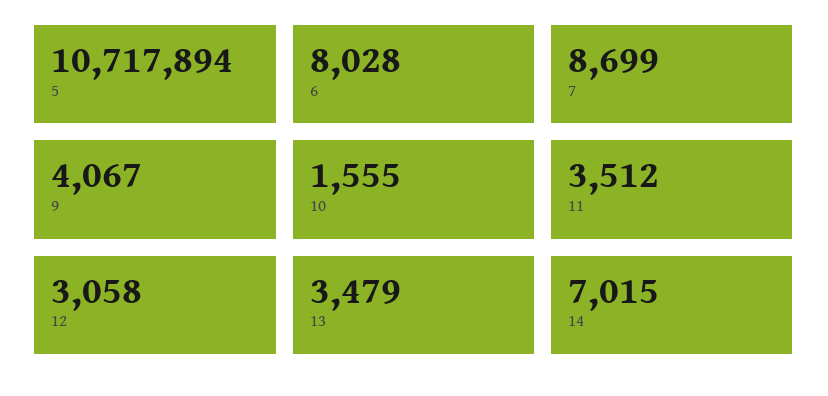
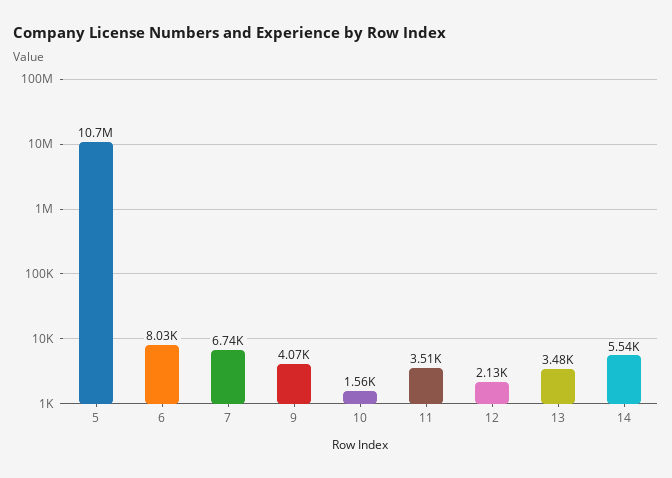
  {
    "5": 10717894,
    "6": 8028,
-   "7": 8699,
+   "7": 6740,
    "9": 4067,
    "10": 1555,
    "11": 3512,
-   "12": 3058,
+   "12": 2130,
    "13": 3479,
-   "14": 7015
+   "14": 5540
  }

